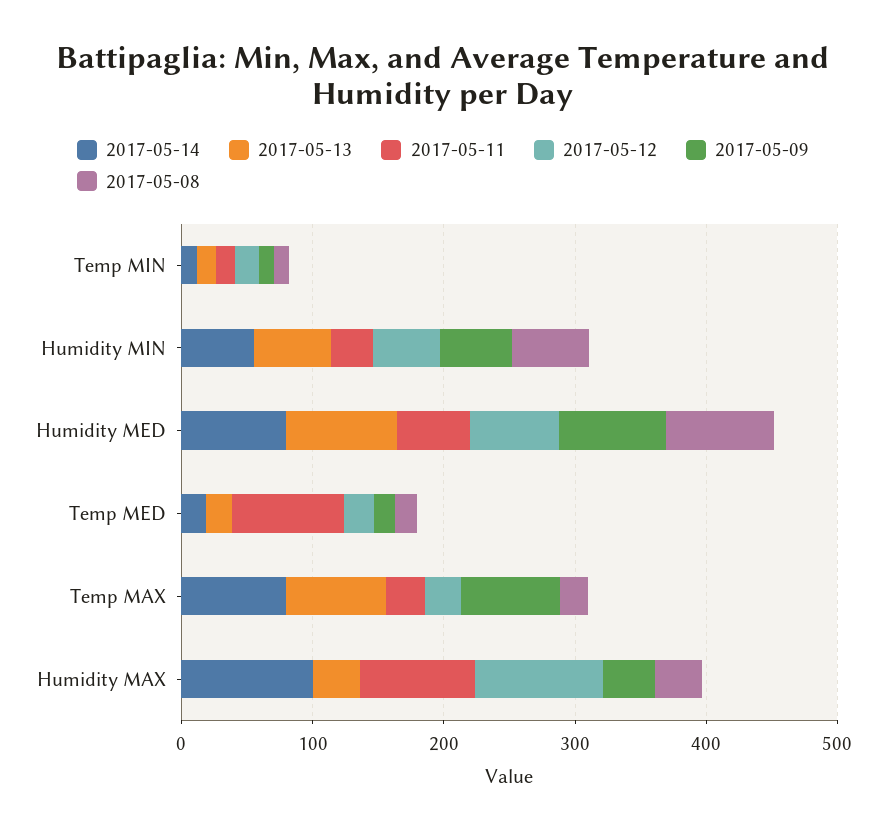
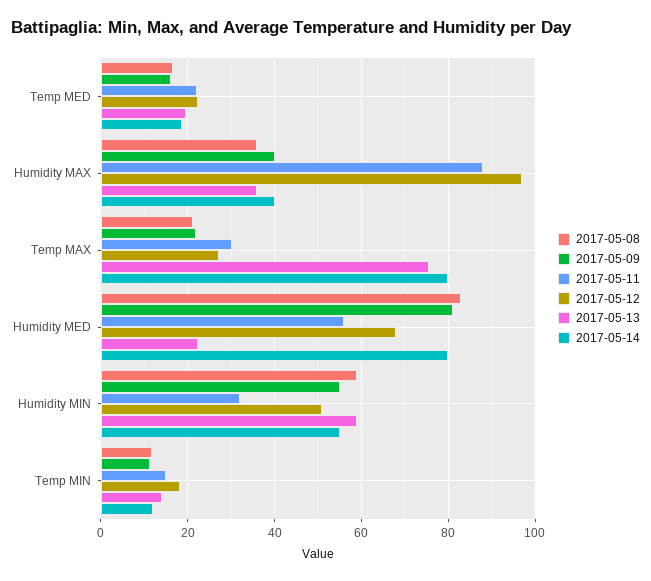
  {
    "2017-05-14": {
      "Temp MIN": 12,
      "Humidity MIN": 56,
      "Humidity MED": 80,
      "Temp MED": 18,
      "Temp MAX": 80,
-     "Humidity MAX": 100
+     "Humidity MAX": 40
    },
    "2017-05-13": {
      "Temp MIN": 14,
      "Humidity MIN": 60,
-     "Humidity MED": 80,
+     "Humidity MED": 22,
      "Temp MED": 20,
      "Temp MAX": 76,
      "Humidity MAX": 36
    },
    "2017-05-11": {
      "Temp MIN": 14,
      "Humidity MIN": 32,
      "Humidity MED": 56,
-     "Temp MED": 80,
+     "Temp MED": 22,
      "Temp MAX": 30,
      "Humidity MAX": 88
    },
    "2017-05-12": {
      "Temp MIN": 18,
      "Humidity MIN": 52,
      "Humidity MED": 68,
      "Temp MED": 22,
      "Temp MAX": 28,
      "Humidity MAX": 98
    },
    "2017-05-09": {
      "Temp MIN": 12,
      "Humidity MIN": 56,
      "Humidity MED": 82,
      "Temp MED": 16,
-     "Temp MAX": 80,
+     "Temp MAX": 22,
      "Humidity MAX": 40
    },
    "2017-05-08": {
      "Temp MIN": 12,
      "Humidity MIN": 60,
      "Humidity MED": 84,
      "Temp MED": 16,
      "Temp MAX": 22,
      "Humidity MAX": 36
    }
  }

